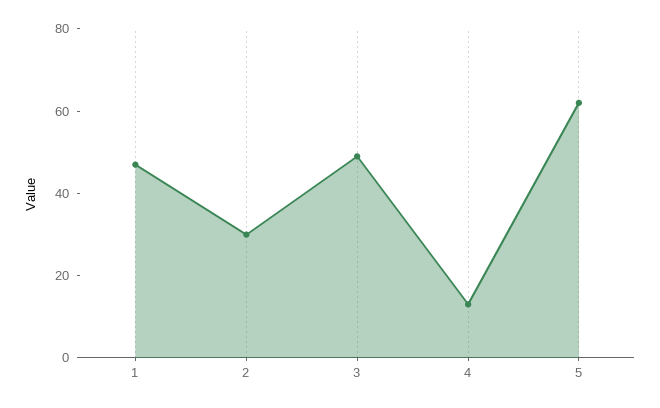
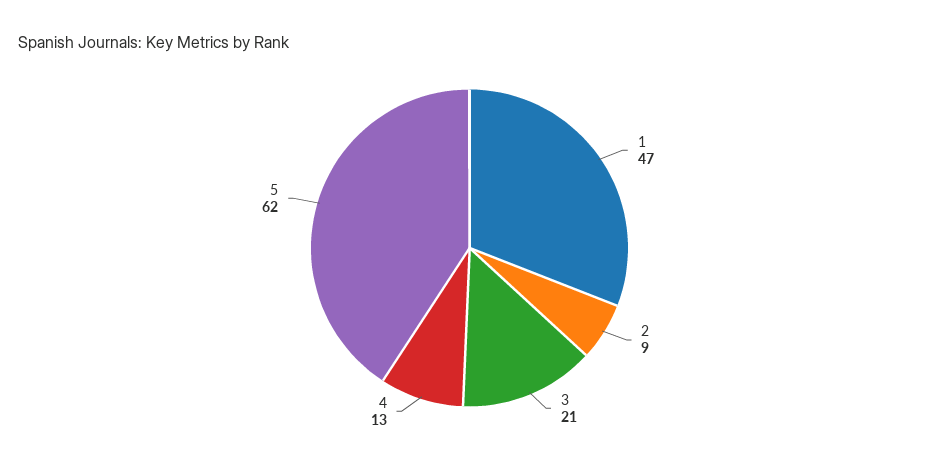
  {
    "1": 47,
-   "2": 30,
+   "2": 9,
-   "3": 50,
+   "3": 21,
    "4": 13,
    "5": 62
  }

